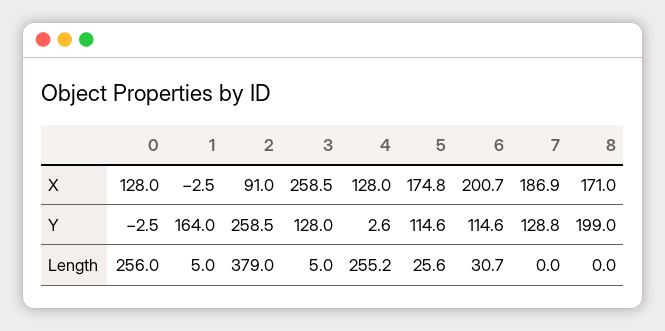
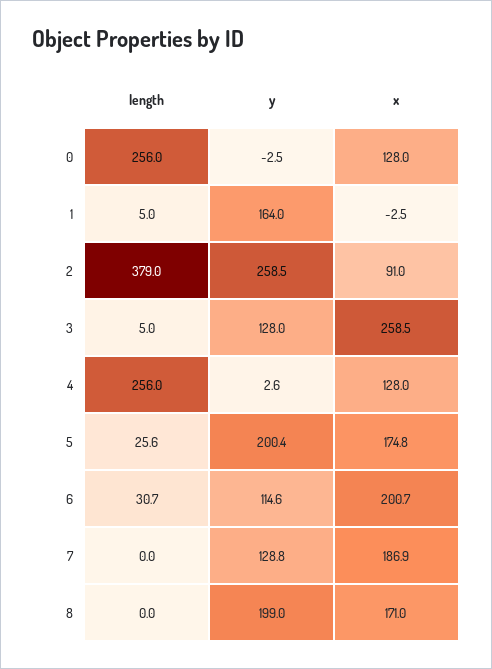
  {
    "0": {
      "X": 128,
      "Y": -2.5,
      "Length": 256
    },
    "1": {
      "X": -2.5,
      "Y": 164,
      "Length": 5
    },
    "2": {
      "X": 91,
      "Y": 258.5,
      "Length": 379
    },
    "3": {
      "X": 258.5,
      "Y": 128,
      "Length": 5
    },
    "4": {
      "X": 128,
      "Y": 2.6,
-     "Length": 255.2
+     "Length": 256
    },
    "5": {
      "X": 174.8,
-     "Y": 114.6,
+     "Y": 200.4,
      "Length": 25.6
    },
    "6": {
      "X": 200.7,
      "Y": 114.6,
      "Length": 30.7
    },
    "7": {
      "X": 186.9,
      "Y": 128.8,
      "Length": 0
    },
    "8": {
      "X": 171,
      "Y": 199,
      "Length": 0
    }
  }

